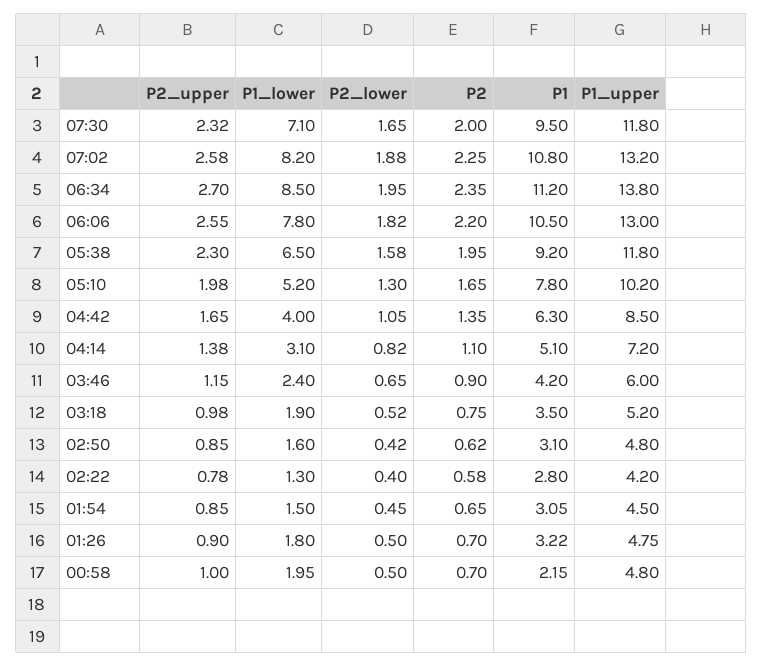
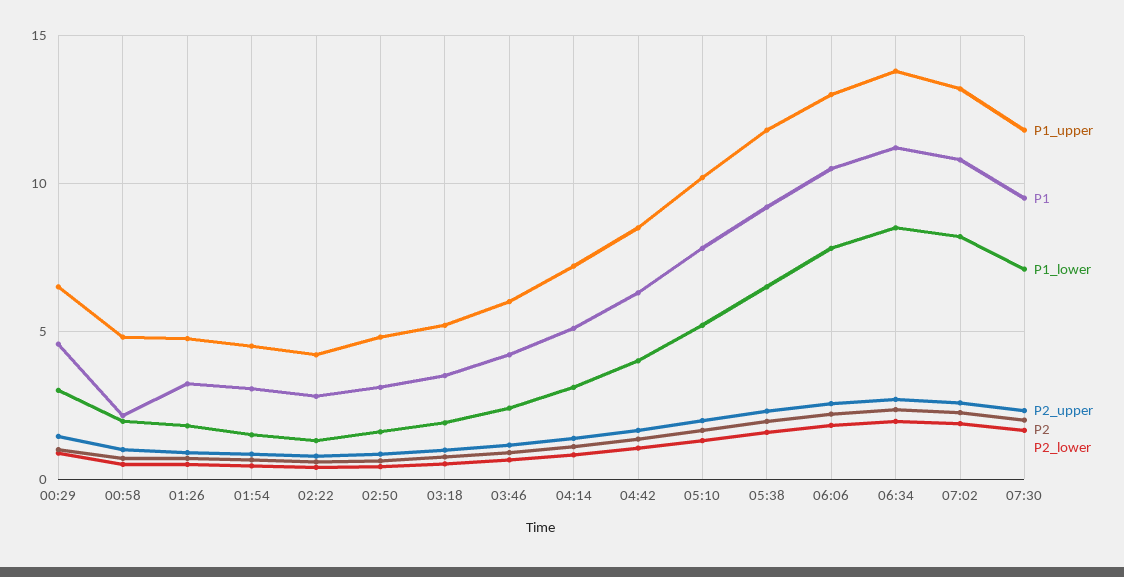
  {
    "P2_upper": {
      "07:30": 2.32,
      "07:02": 2.58,
      "06:34": 2.7,
      "06:06": 2.55,
      "05:38": 2.3,
      "05:10": 1.98,
      "04:42": 1.65,
      "04:14": 1.38,
      "03:46": 1.15,
      "03:18": 0.98,
      "02:50": 0.85,
      "02:22": 0.78,
      "01:54": 0.85,
      "01:26": 0.9,
-     "00:58": 1
+     "00:58": 1,
+     "00:29": 1.5
    },
    "P1_lower": {
      "07:30": 7.1,
      "07:02": 8.2,
      "06:34": 8.5,
      "06:06": 7.8,
      "05:38": 6.5,
      "05:10": 5.2,
      "04:42": 4,
      "04:14": 3.1,
      "03:46": 2.4,
      "03:18": 1.9,
      "02:50": 1.6,
      "02:22": 1.3,
      "01:54": 1.5,
      "01:26": 1.8,
-     "00:58": 1.95
+     "00:58": 1.95,
+     "00:29": 3
    },
    "P2_lower": {
      "07:30": 1.65,
      "07:02": 1.88,
      "06:34": 1.95,
      "06:06": 1.82,
      "05:38": 1.58,
      "05:10": 1.3,
      "04:42": 1.05,
      "04:14": 0.82,
      "03:46": 0.65,
      "03:18": 0.52,
      "02:50": 0.42,
      "02:22": 0.4,
      "01:54": 0.45,
      "01:26": 0.5,
-     "00:58": 0.5
+     "00:58": 0.5,
+     "00:29": 1
    },
    "P2": {
      "07:30": 2,
      "07:02": 2.25,
      "06:34": 2.35,
      "06:06": 2.2,
      "05:38": 1.95,
      "05:10": 1.65,
      "04:42": 1.35,
      "04:14": 1.1,
      "03:46": 0.9,
      "03:18": 0.75,
      "02:50": 0.62,
      "02:22": 0.58,
      "01:54": 0.65,
      "01:26": 0.7,
-     "00:58": 0.7
+     "00:58": 0.7,
+     "00:29": 1
    },
    "P1": {
      "07:30": 9.5,
      "07:02": 10.8,
      "06:34": 11.2,
      "06:06": 10.5,
      "05:38": 9.2,
      "05:10": 7.8,
      "04:42": 6.3,
      "04:14": 5.1,
      "03:46": 4.2,
      "03:18": 3.5,
      "02:50": 3.1,
      "02:22": 2.8,
      "01:54": 3.05,
      "01:26": 3.22,
-     "00:58": 2.15
+     "00:58": 2.15,
+     "00:29": 4.5
    },
    "P1_upper": {
      "07:30": 11.8,
      "07:02": 13.2,
      "06:34": 13.8,
      "06:06": 13,
      "05:38": 11.8,
      "05:10": 10.2,
      "04:42": 8.5,
      "04:14": 7.2,
      "03:46": 6,
      "03:18": 5.2,
      "02:50": 4.8,
      "02:22": 4.2,
      "01:54": 4.5,
      "01:26": 4.75,
-     "00:58": 4.8
+     "00:58": 4.8,
+     "00:29": 6.5
    }
  }

